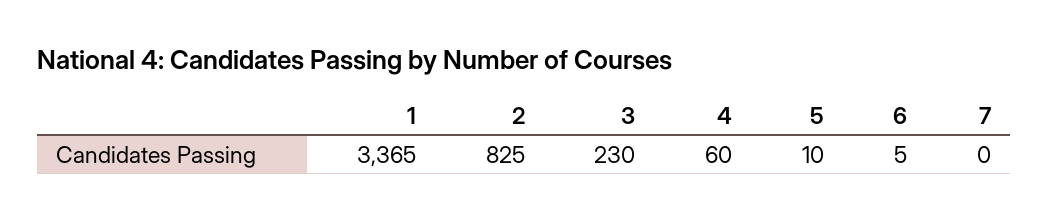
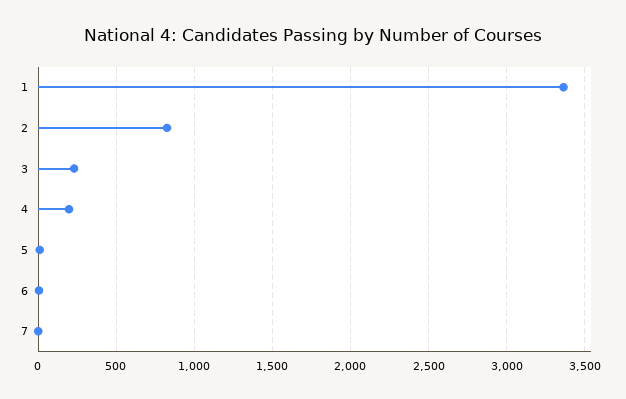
  {
    "1": 3365,
    "2": 825,
    "3": 230,
-   "4": 60,
+   "4": 200,
    "5": 10,
    "6": 5,
    "7": 0
  }

